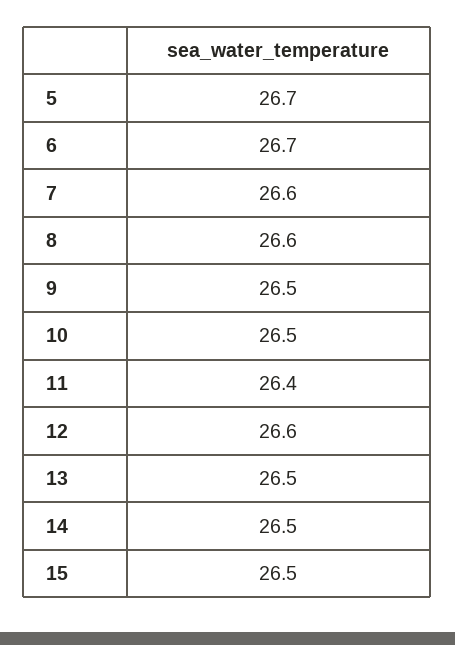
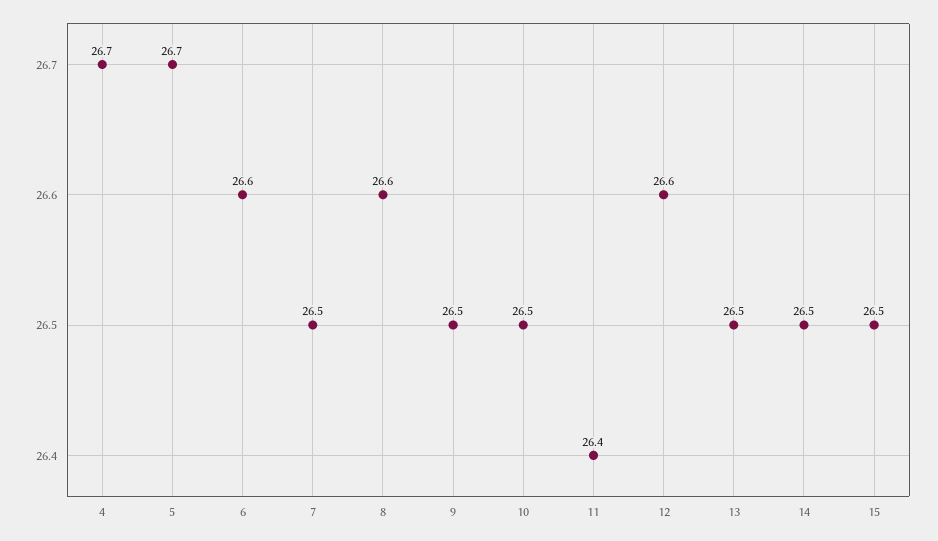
  {
    "5": 26.7,
-   "6": 26.7,
+   "6": 26.6,
-   "7": 26.6,
+   "7": 26.5,
    "8": 26.6,
    "9": 26.5,
    "10": 26.5,
    "11": 26.4,
    "12": 26.6,
    "13": 26.5,
    "14": 26.5,
-   "15": 26.5
+   "15": 26.5,
+   "4": 26.7
  }

